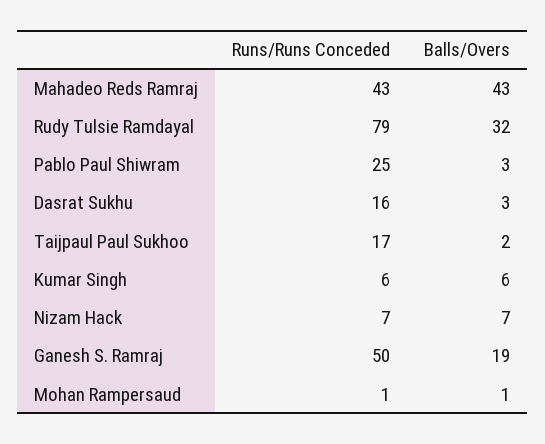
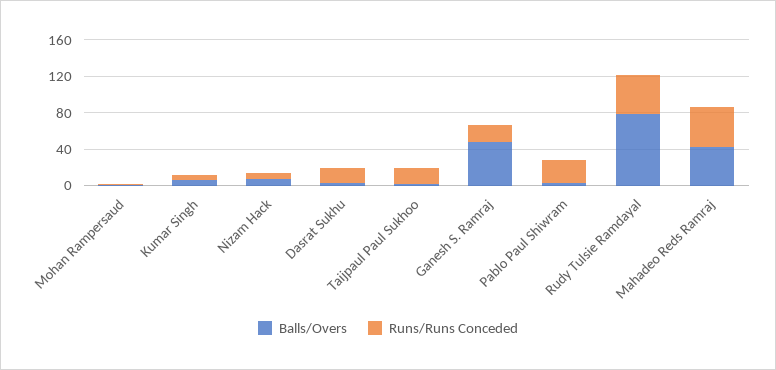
  {
    "Runs/Runs Conceded": {
      "Mahadeo Reds Ramraj": 43,
-     "Rudy Tulsie Ramdayal": 79,
+     "Rudy Tulsie Ramdayal": 40,
      "Pablo Paul Shiwram": 25,
      "Dasrat Sukhu": 16,
      "Taijpaul Paul Sukhoo": 17,
      "Kumar Singh": 6,
      "Nizam Hack": 7,
-     "Ganesh S. Ramraj": 50,
+     "Ganesh S. Ramraj": 20,
      "Mohan Rampersaud": 1
    },
    "Balls/Overs": {
      "Mahadeo Reds Ramraj": 43,
-     "Rudy Tulsie Ramdayal": 32,
+     "Rudy Tulsie Ramdayal": 80,
      "Pablo Paul Shiwram": 3,
      "Dasrat Sukhu": 3,
      "Taijpaul Paul Sukhoo": 2,
      "Kumar Singh": 6,
      "Nizam Hack": 7,
-     "Ganesh S. Ramraj": 19,
+     "Ganesh S. Ramraj": 50,
      "Mohan Rampersaud": 1
    }
  }

